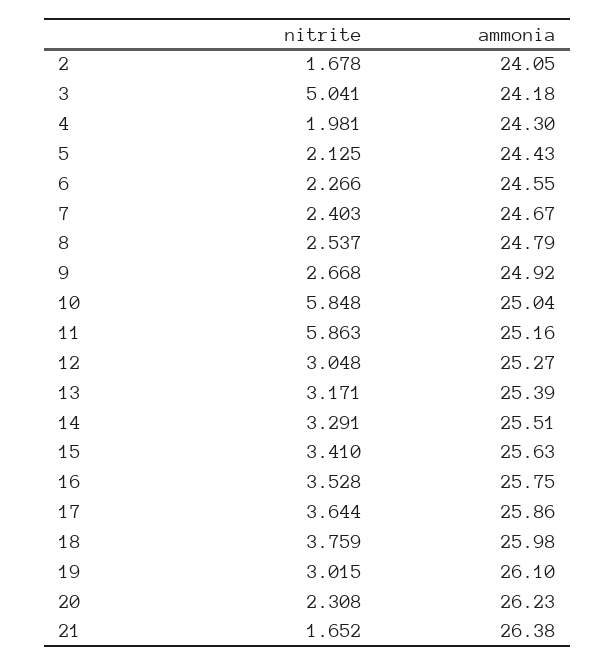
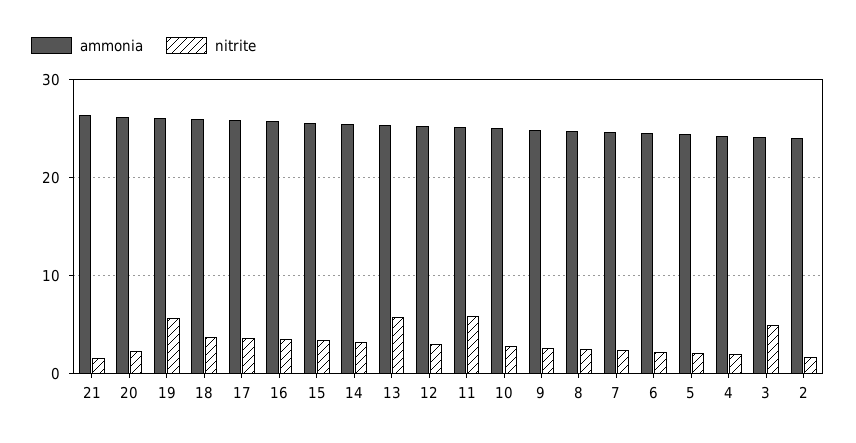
  {
    "nitrite": {
      "2": 1.678,
      "3": 5.041,
      "4": 1.981,
      "5": 2.125,
      "6": 2.266,
      "7": 2.403,
      "8": 2.537,
      "9": 2.668,
-     "10": 5.848,
+     "10": 3,
      "11": 5.863,
      "12": 3.048,
-     "13": 3.171,
+     "13": 6,
      "14": 3.291,
      "15": 3.41,
      "16": 3.528,
      "17": 3.644,
      "18": 3.759,
-     "19": 3.015,
+     "19": 6,
      "20": 2.308,
      "21": 1.652
    },
    "ammonia": {
      "2": 24.05,
      "3": 24.18,
      "4": 24.3,
      "5": 24.43,
      "6": 24.55,
      "7": 24.67,
      "8": 24.79,
      "9": 24.92,
      "10": 25.04,
      "11": 25.16,
      "12": 25.27,
      "13": 25.39,
      "14": 25.51,
      "15": 25.63,
      "16": 25.75,
      "17": 25.86,
      "18": 25.98,
      "19": 26.1,
      "20": 26.23,
      "21": 26.38
    }
  }

